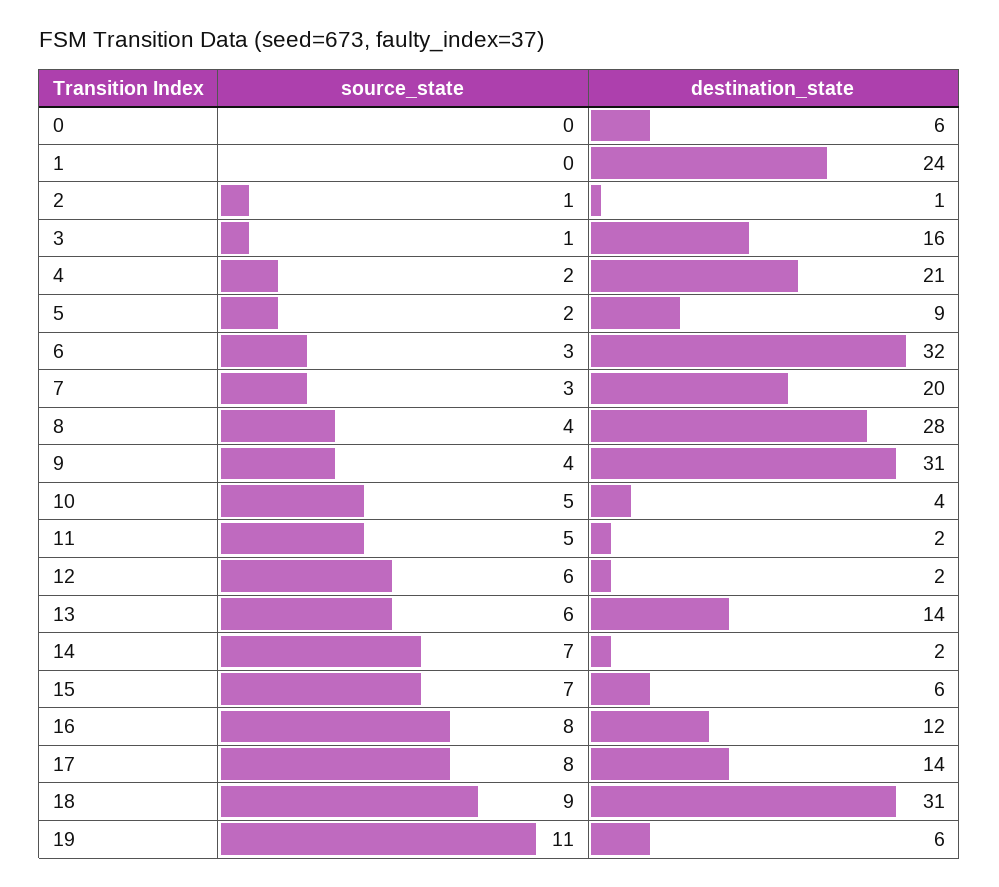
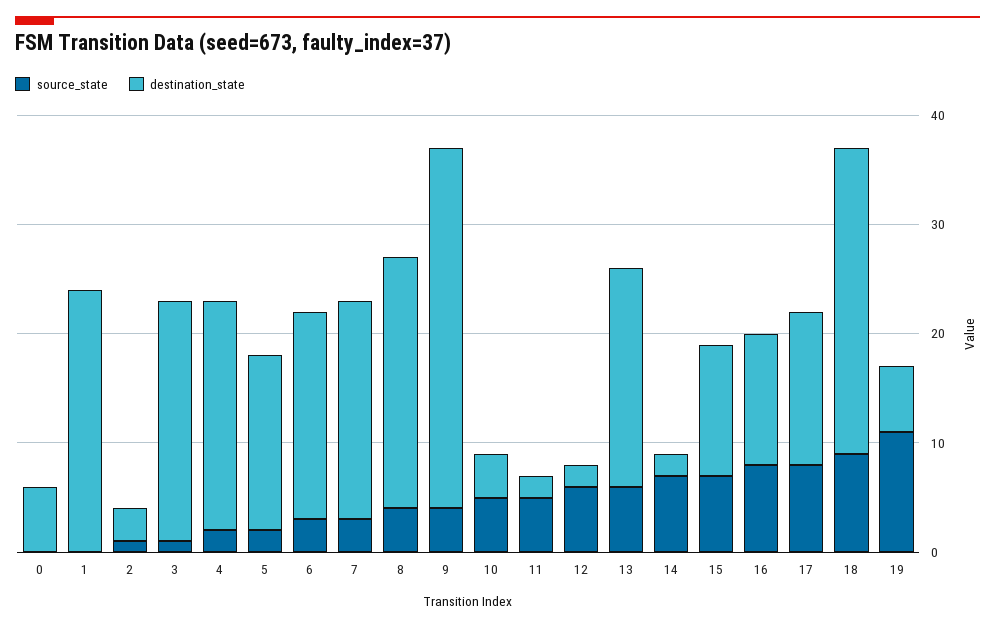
  {
    "source_state": {
      "0": 0,
      "1": 0,
      "2": 1,
      "3": 1,
      "4": 2,
      "5": 2,
      "6": 3,
      "7": 3,
      "8": 4,
      "9": 4,
      "10": 5,
      "11": 5,
      "12": 6,
      "13": 6,
      "14": 7,
      "15": 7,
      "16": 8,
      "17": 8,
      "18": 9,
      "19": 11
    },
    "destination_state": {
      "0": 6,
      "1": 24,
-     "2": 1,
+     "2": 3,
-     "3": 16,
+     "3": 22,
      "4": 21,
-     "5": 9,
+     "5": 16,
-     "6": 32,
+     "6": 19,
      "7": 20,
-     "8": 28,
+     "8": 23,
-     "9": 31,
+     "9": 33,
      "10": 4,
      "11": 2,
      "12": 2,
-     "13": 14,
+     "13": 20,
      "14": 2,
-     "15": 6,
+     "15": 12,
      "16": 12,
      "17": 14,
-     "18": 31,
+     "18": 28,
      "19": 6
    }
  }

